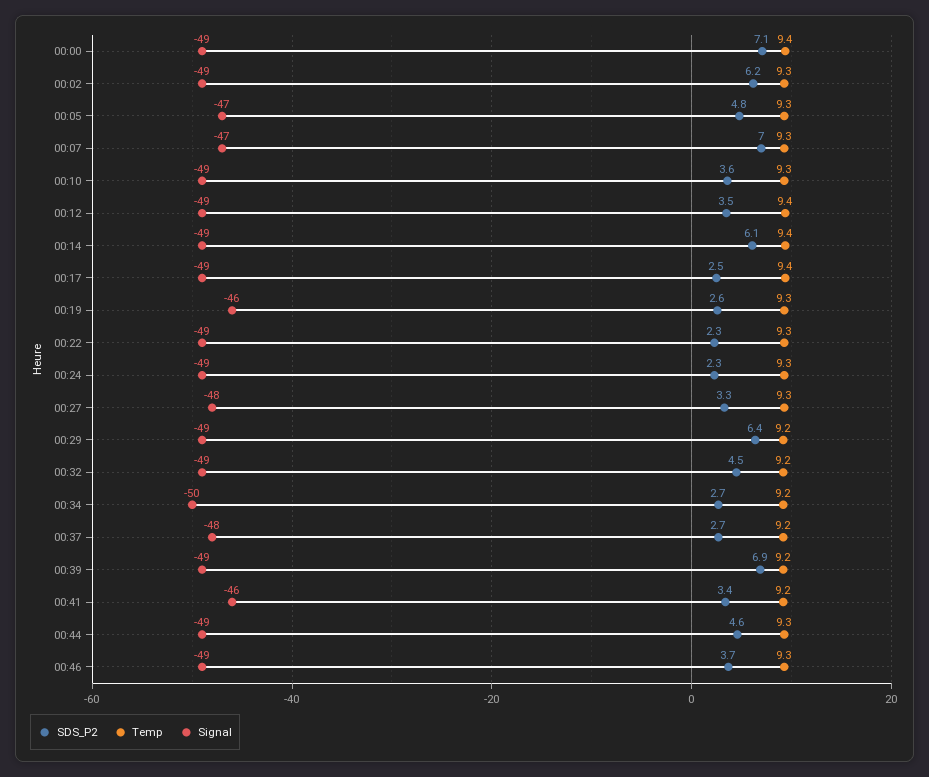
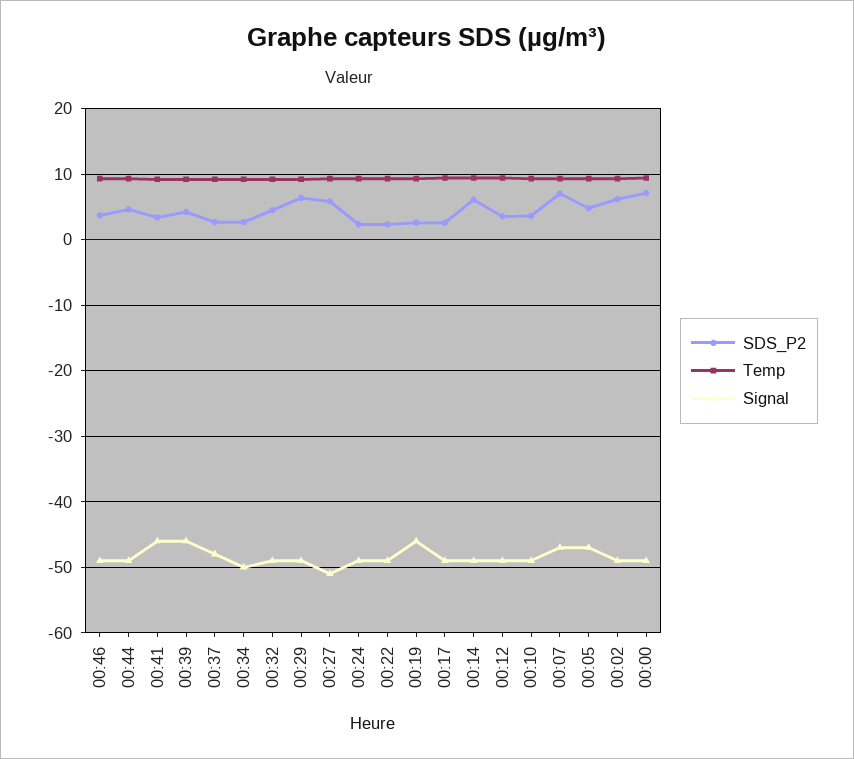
  {
    "SDS_P2": {
      "00:00": 7.1,
      "00:02": 6.2,
      "00:05": 4.8,
      "00:07": 7,
      "00:10": 3.6,
      "00:12": 3.5,
      "00:14": 6.1,
      "00:17": 2.5,
      "00:19": 2.6,
      "00:22": 2.3,
      "00:24": 2.3,
-     "00:27": 3.3,
+     "00:27": 6,
      "00:29": 6.4,
      "00:32": 4.5,
      "00:34": 2.7,
      "00:37": 2.7,
-     "00:39": 6.9,
+     "00:39": 4,
      "00:41": 3.4,
      "00:44": 4.6,
      "00:46": 3.7
    },
    "Temp": {
      "00:00": 9.4,
      "00:02": 9.3,
      "00:05": 9.3,
      "00:07": 9.3,
      "00:10": 9.3,
      "00:12": 9.4,
      "00:14": 9.4,
      "00:17": 9.4,
      "00:19": 9.3,
      "00:22": 9.3,
      "00:24": 9.3,
      "00:27": 9.3,
      "00:29": 9.2,
      "00:32": 9.2,
      "00:34": 9.2,
      "00:37": 9.2,
      "00:39": 9.2,
      "00:41": 9.2,
      "00:44": 9.3,
      "00:46": 9.3
    },
    "Signal": {
      "00:00": -49,
      "00:02": -49,
      "00:05": -47,
      "00:07": -47,
      "00:10": -49,
      "00:12": -49,
      "00:14": -49,
      "00:17": -49,
      "00:19": -46,
      "00:22": -49,
      "00:24": -49,
-     "00:27": -48,
+     "00:27": -51,
      "00:29": -49,
      "00:32": -49,
      "00:34": -50,
      "00:37": -48,
-     "00:39": -49,
+     "00:39": -46,
      "00:41": -46,
      "00:44": -49,
      "00:46": -49
    }
  }

